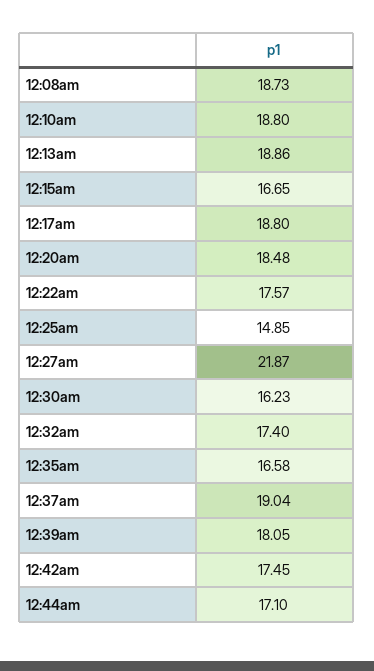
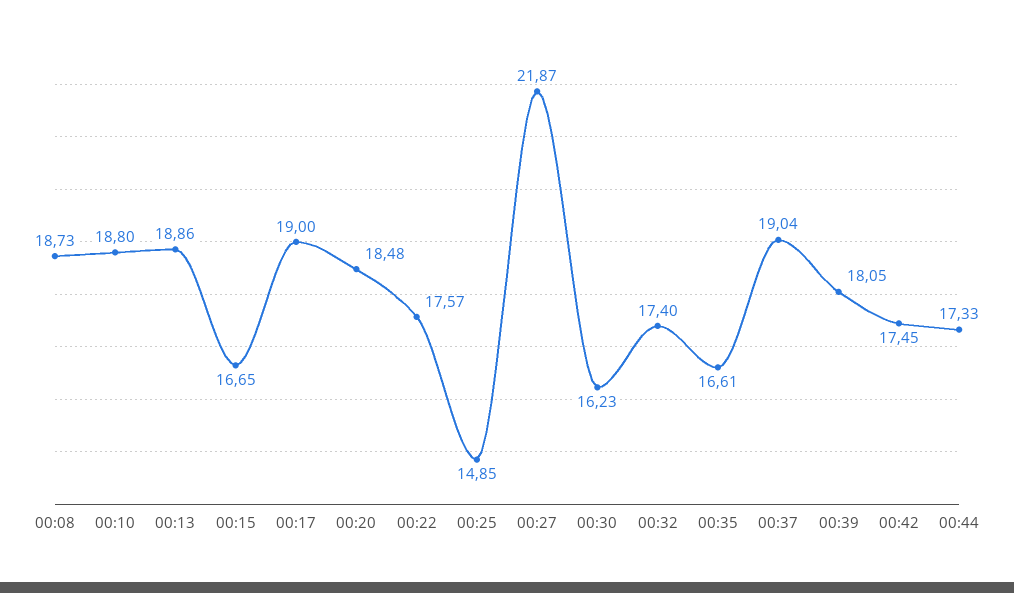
  {
    "12:08am": 18.73,
    "12:10am": 18.8,
    "12:13am": 18.86,
    "12:15am": 16.65,
-   "12:17am": 18.8,
+   "12:17am": 19,
    "12:20am": 18.48,
    "12:22am": 17.57,
    "12:25am": 14.85,
    "12:27am": 21.87,
    "12:30am": 16.23,
    "12:32am": 17.4,
-   "12:35am": 16.58,
+   "12:35am": 16.61,
    "12:37am": 19.04,
    "12:39am": 18.05,
    "12:42am": 17.45,
-   "12:44am": 17.1
+   "12:44am": 17.33
  }

